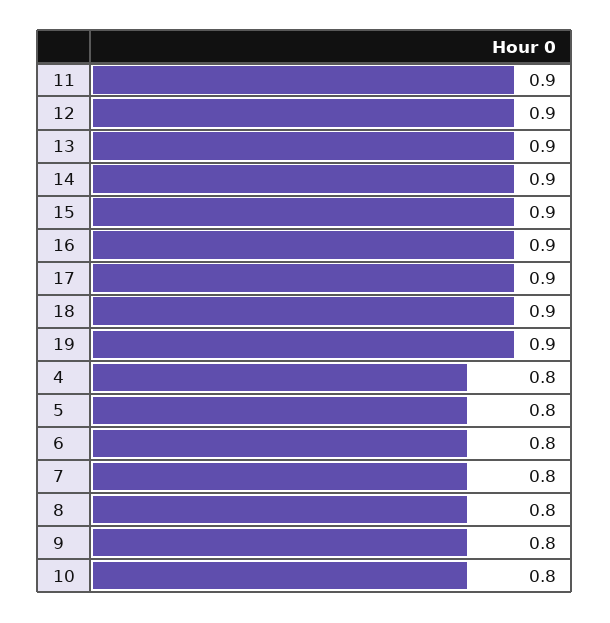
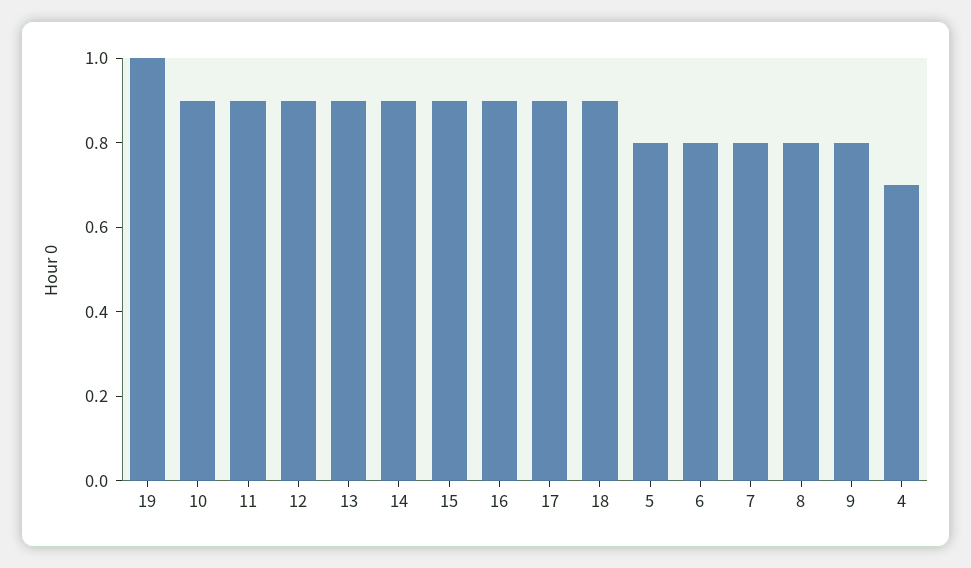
  {
    "11": 0.9,
    "12": 0.9,
    "13": 0.9,
    "14": 0.9,
    "15": 0.9,
    "16": 0.9,
    "17": 0.9,
    "18": 0.9,
-   "19": 0.9,
+   "19": 1,
-   "4": 0.8,
+   "4": 0.7,
    "5": 0.8,
    "6": 0.8,
    "7": 0.8,
    "8": 0.8,
    "9": 0.8,
-   "10": 0.8
+   "10": 0.9
  }

